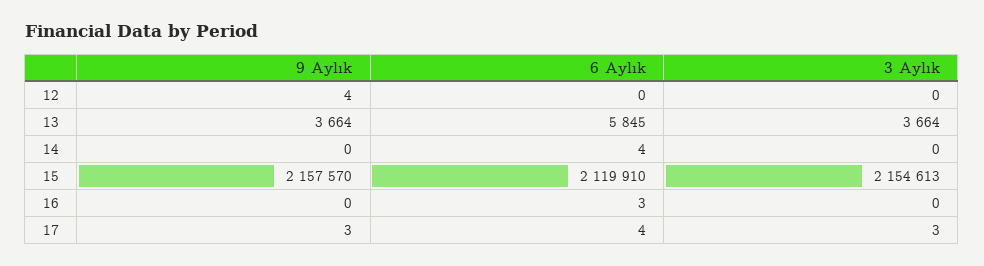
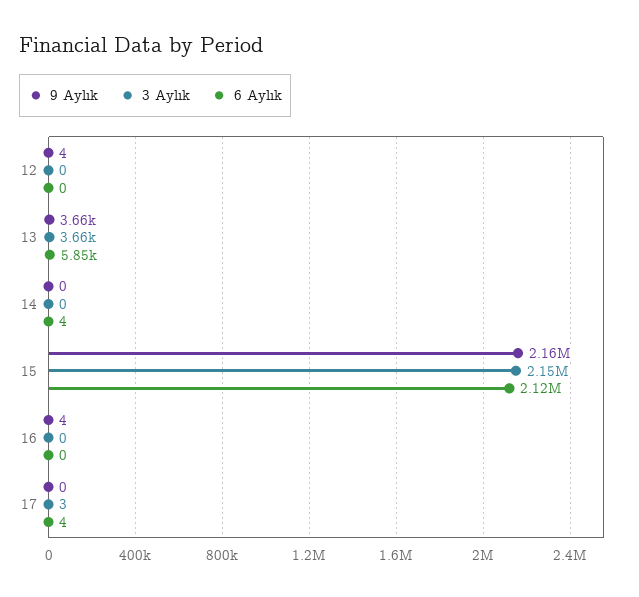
  {
    "9 Aylık": {
      "12": 4,
      "13": 3664,
      "14": 0,
      "15": 2157570,
-     "16": 0,
+     "16": 4,
-     "17": 3
+     "17": 0
    },
    "6 Aylık": {
      "12": 0,
      "13": 5845,
      "14": 4,
      "15": 2119910,
-     "16": 3,
+     "16": 0,
      "17": 4
    },
    "3 Aylık": {
      "12": 0,
      "13": 3664,
      "14": 0,
      "15": 2154613,
      "16": 0,
      "17": 3
    }
  }

